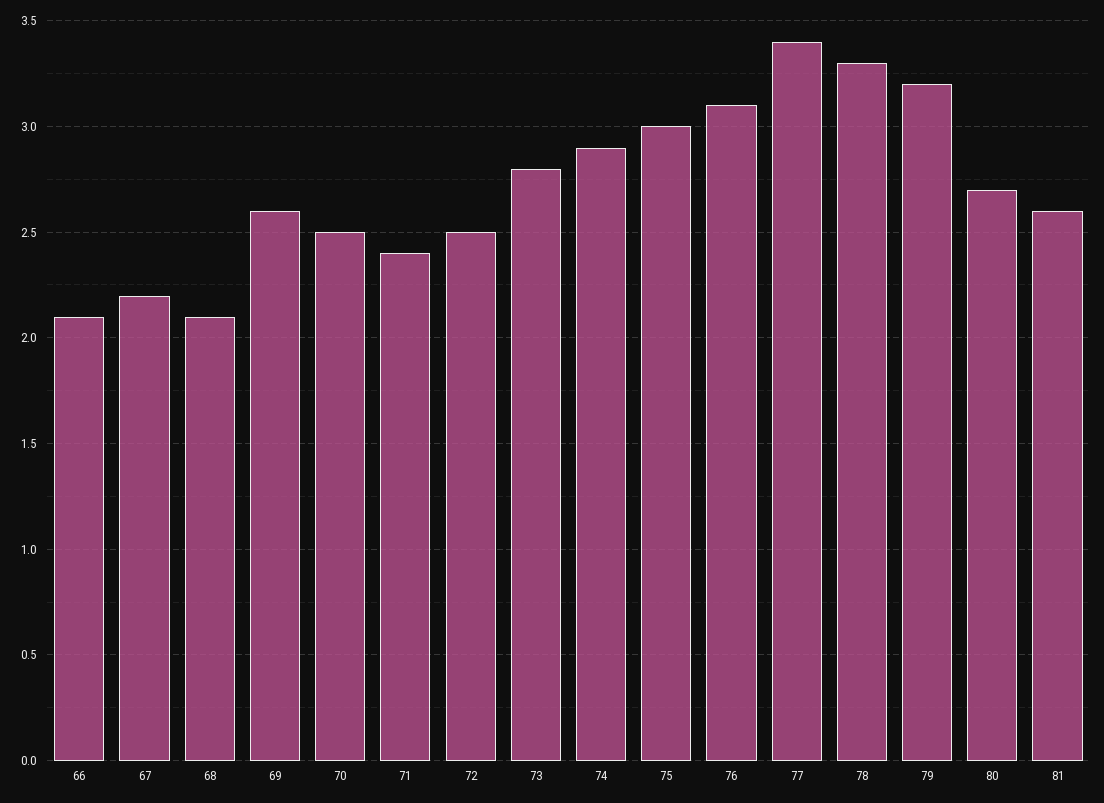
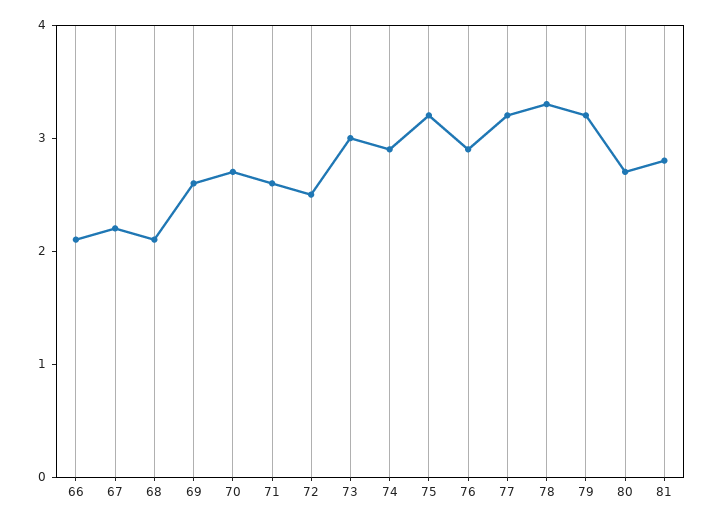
  {
    "66": 2.1,
    "67": 2.2,
    "68": 2.1,
    "69": 2.6,
-   "70": 2.5,
+   "70": 2.7,
-   "71": 2.4,
+   "71": 2.6,
    "72": 2.5,
-   "73": 2.8,
+   "73": 3,
    "74": 2.9,
-   "75": 3,
+   "75": 3.2,
-   "76": 3.1,
+   "76": 2.9,
-   "77": 3.4,
+   "77": 3.2,
    "78": 3.3,
    "79": 3.2,
    "80": 2.7,
-   "81": 2.6
+   "81": 2.8
  }

